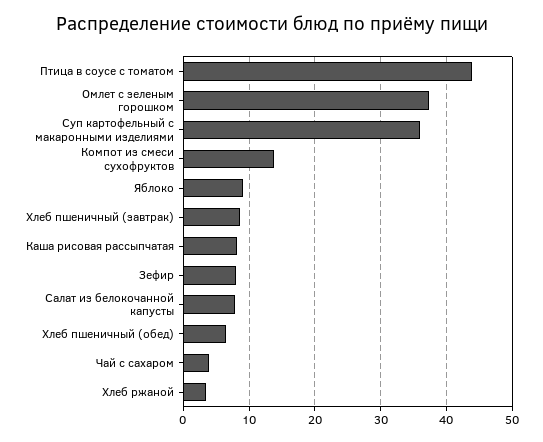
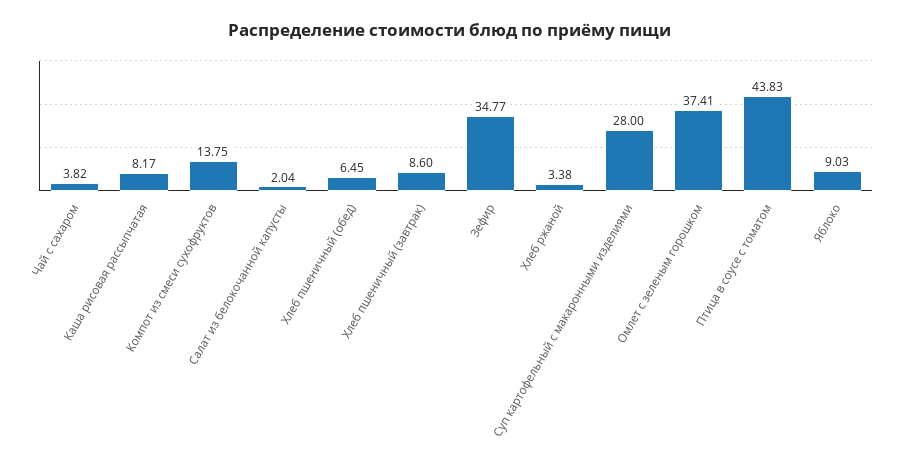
  {
    "Птица в соусе с томатом": 43.83,
    "Омлет с зеленым горошком": 37.41,
-   "Суп картофельный с макаронными изделиями": 36,
+   "Суп картофельный с макаронными изделиями": 28,
    "Компот из смеси сухофруктов": 13.75,
    "Яблоко": 9.03,
    "Хлеб пшеничный (завтрак)": 8.6,
    "Каша рисовая рассыпчатая": 8.17,
-   "Зефир": 8,
+   "Зефир": 34.77,
-   "Салат из белокочанной капусты": 8,
+   "Салат из белокочанной капусты": 2.04,
    "Хлеб пшеничный (обед)": 6.45,
    "Чай с сахаром": 3.82,
    "Хлеб ржаной": 3.38
  }

